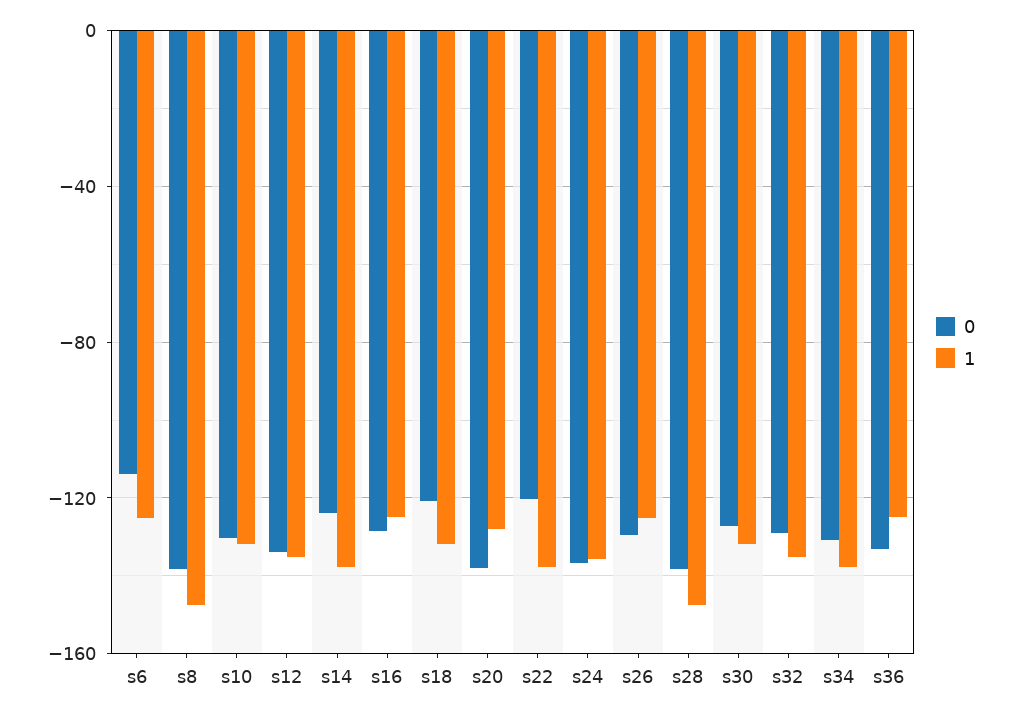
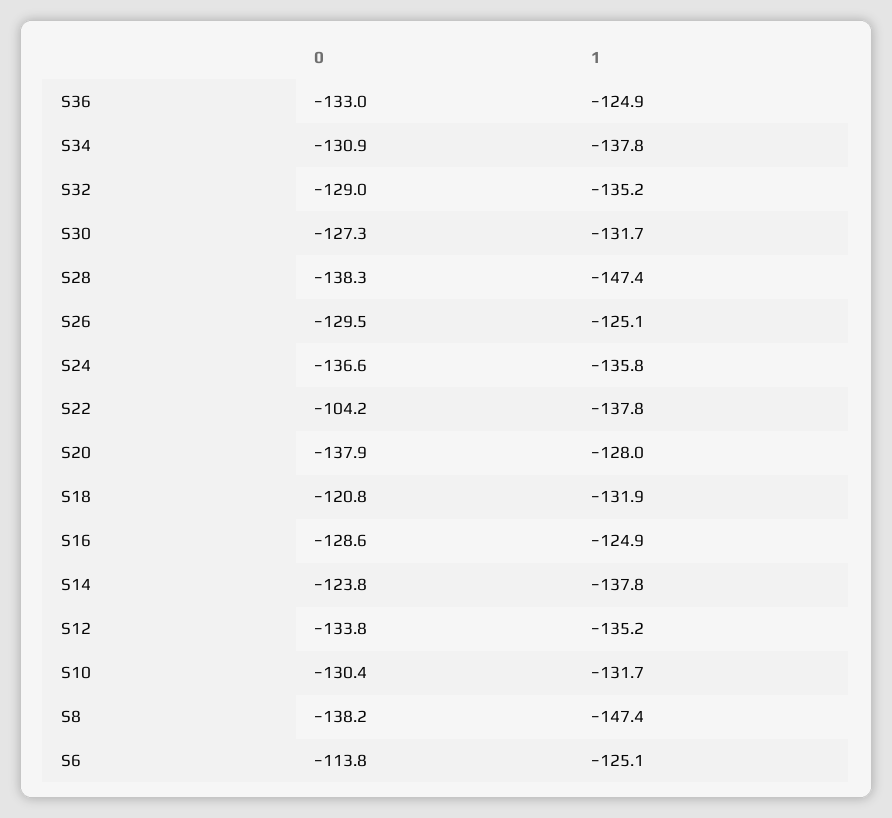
  {
    "0": {
      "s6": -113.8,
      "s8": -138.2,
      "s10": -130.4,
      "s12": -133.8,
      "s14": -123.8,
      "s16": -128.6,
      "s18": -120.8,
      "s20": -137.9,
-     "s22": -120,
+     "s22": -104.2,
      "s24": -136.6,
      "s26": -129.5,
      "s28": -138.3,
      "s30": -127.3,
      "s32": -129,
      "s34": -130.9,
      "s36": -133
    },
    "1": {
      "s6": -125.1,
      "s8": -147.4,
      "s10": -131.7,
      "s12": -135.2,
      "s14": -137.8,
      "s16": -124.9,
      "s18": -131.9,
      "s20": -128,
      "s22": -137.8,
      "s24": -135.8,
      "s26": -125.1,
      "s28": -147.4,
      "s30": -131.7,
      "s32": -135.2,
      "s34": -137.8,
      "s36": -124.9
    }
  }

